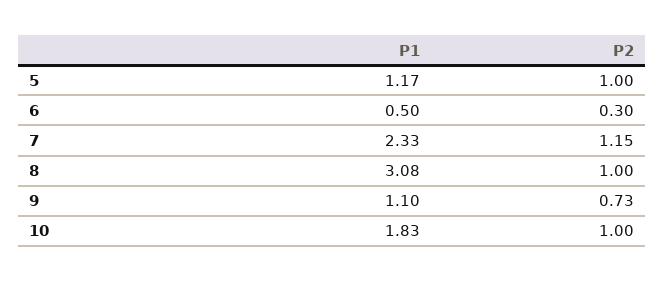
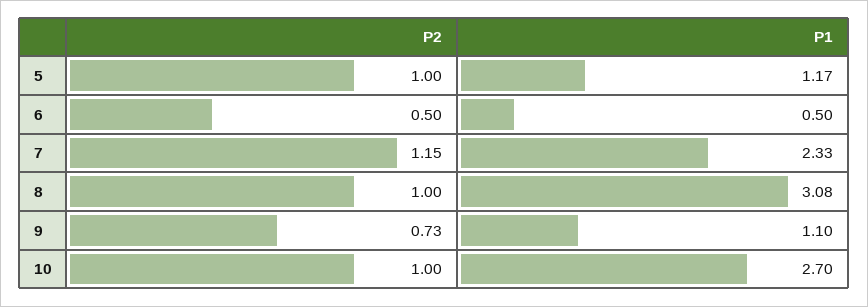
  {
    "P1": {
      "5": 1.17,
      "6": 0.5,
      "7": 2.33,
      "8": 3.08,
      "9": 1.1,
-     "10": 1.83
+     "10": 2.7
    },
    "P2": {
      "5": 1,
-     "6": 0.3,
+     "6": 0.5,
      "7": 1.15,
      "8": 1,
      "9": 0.73,
      "10": 1
    }
  }

